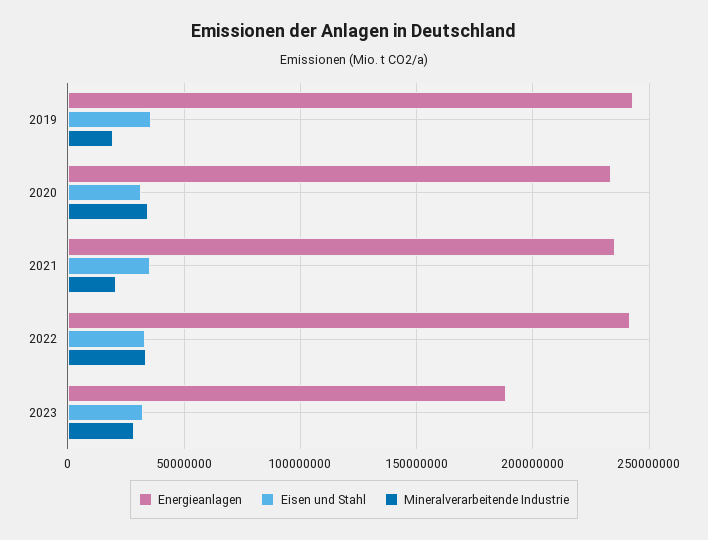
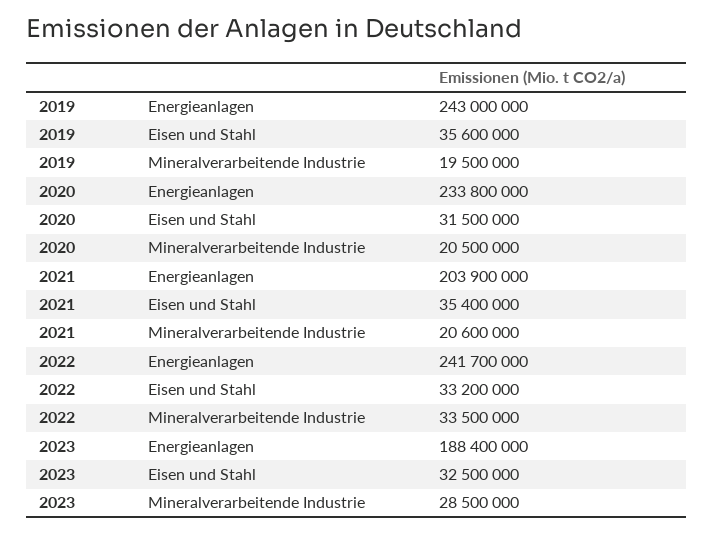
  {
    "Energieanlagen": {
      "2019": 243000000,
      "2020": 233800000,
-     "2021": 235000000,
+     "2021": 203900000,
      "2022": 241700000,
      "2023": 188400000
    },
    "Eisen und Stahl": {
      "2019": 35600000,
      "2020": 31500000,
      "2021": 35400000,
      "2022": 33200000,
      "2023": 32500000
    },
    "Mineralverarbeitende Industrie": {
      "2019": 19500000,
-     "2020": 35000000,
+     "2020": 20500000,
      "2021": 20600000,
      "2022": 33500000,
      "2023": 28500000
    }
  }

